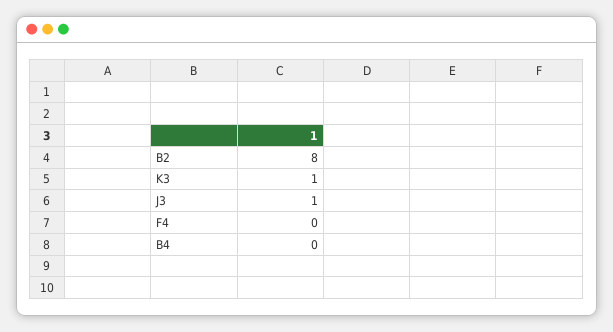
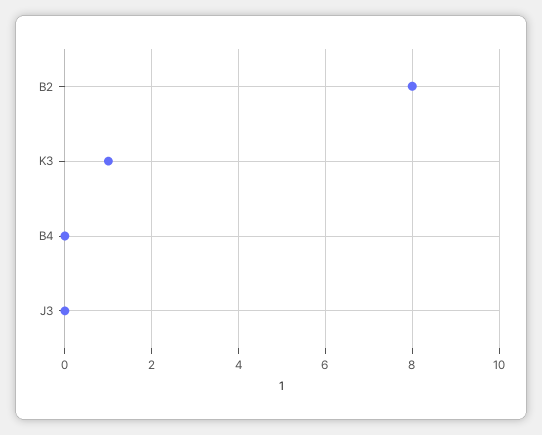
  {
    "B2": 8,
    "K3": 1,
-   "J3": 1,
+   "J3": 0,
-   "F4": 0,
    "B4": 0
  }

